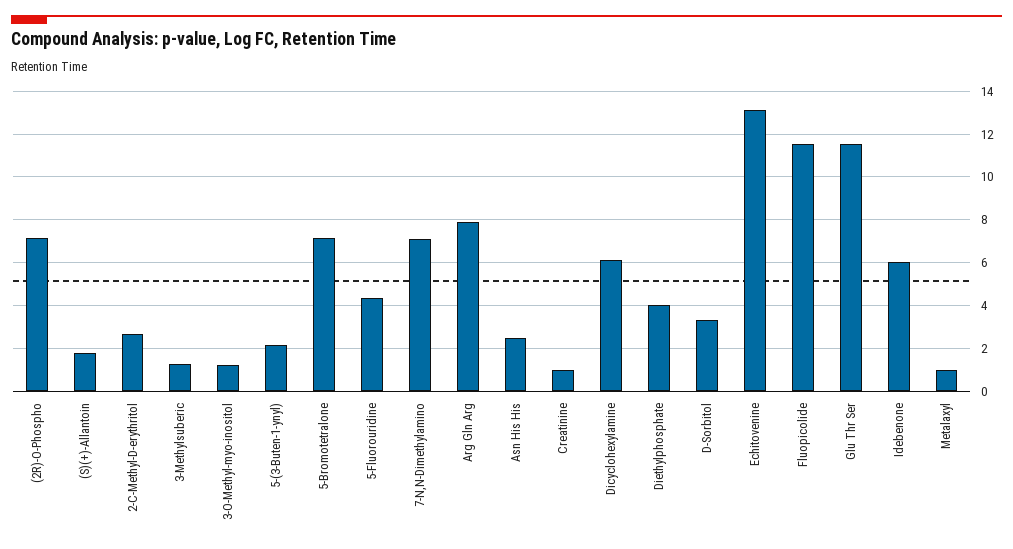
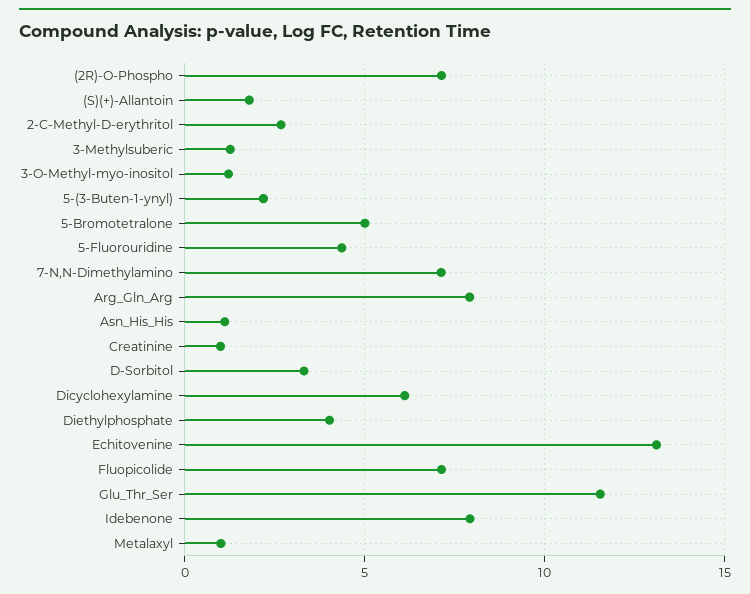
  {
    "(2R)-O-Phospho": 7,
    "(S)(+)-Allantoin": 2,
    "2-C-Methyl-D-erythritol": 2.5,
    "3-Methylsuberic": 1.5,
    "3-O-Methyl-myo-inositol": 1,
    "5-(3-Buten-1-ynyl)": 2,
-   "5-Bromotetralone": 7,
+   "5-Bromotetralone": 5,
    "5-Fluorouridine": 4.5,
    "7-N,N-Dimethylamino": 7,
    "Arg Gln Arg": 8,
-   "Asn His His": 2.5,
+   "Asn His His": 1,
    "Creatinine": 1,
    "Dicyclohexylamine": 6,
    "Diethylphosphate": 4,
    "D-Sorbitol": 3.5,
    "Echitovenine": 13,
-   "Fluopicolide": 11.5,
+   "Fluopicolide": 7,
    "Glu Thr Ser": 11.5,
-   "Idebenone": 6,
+   "Idebenone": 8,
    "Metalaxyl": 1
  }

